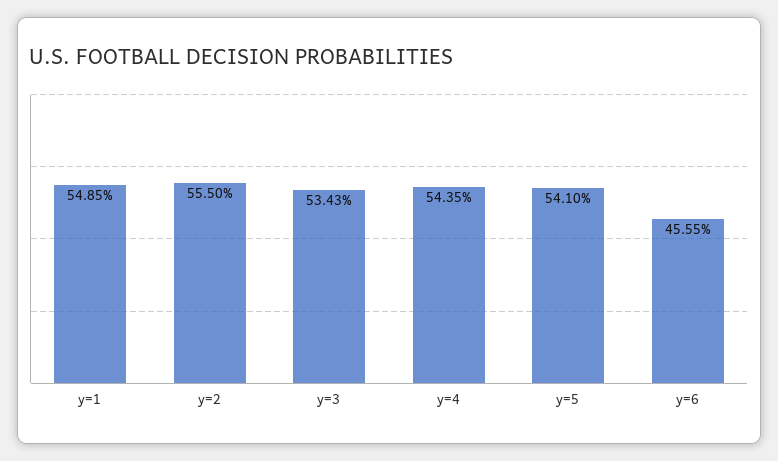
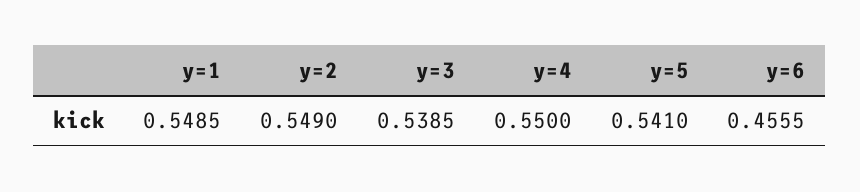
  {
    "y=1": 0.5485,
-   "y=2": 0.555,
+   "y=2": 0.549,
-   "y=3": 0.5343,
+   "y=3": 0.5385,
-   "y=4": 0.5435,
+   "y=4": 0.55,
    "y=5": 0.541,
    "y=6": 0.4555
  }

